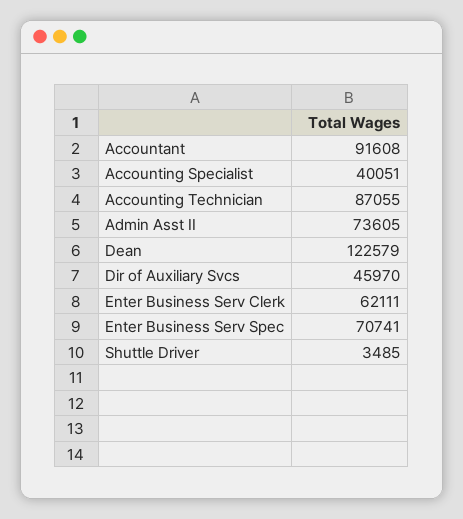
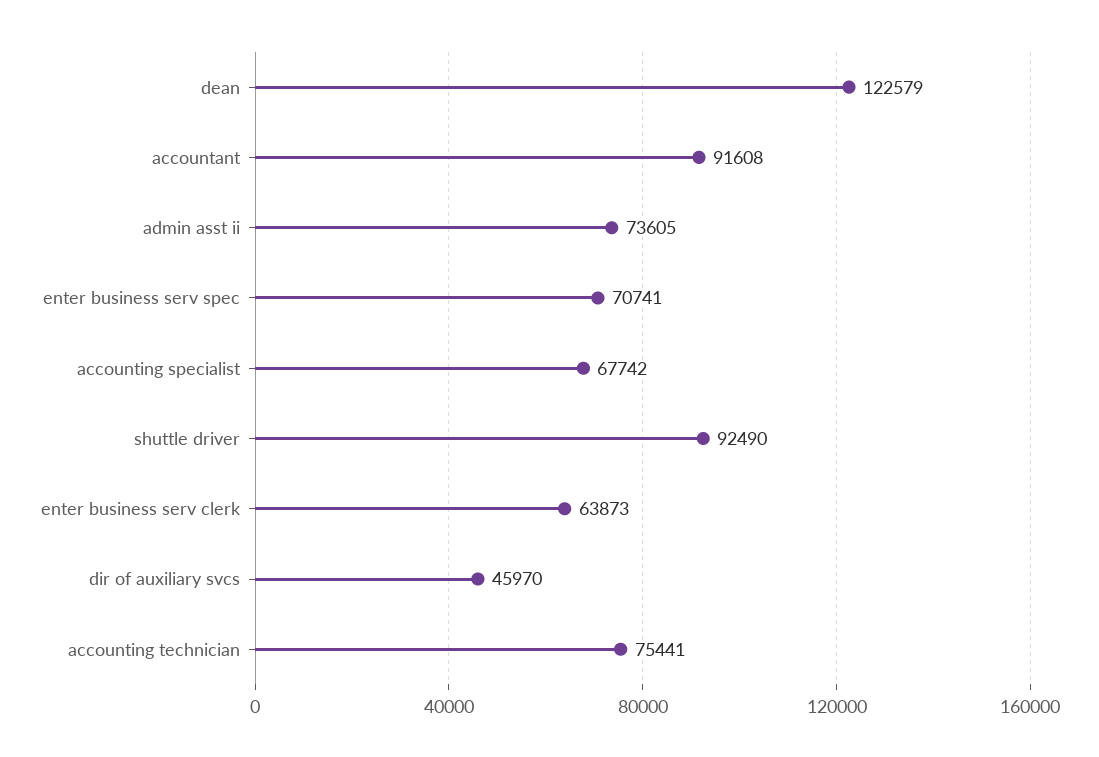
  {
    "Accountant": 91608,
-   "Accounting Specialist": 40051,
+   "Accounting Specialist": 67742,
-   "Accounting Technician": 87055,
+   "Accounting Technician": 75441,
    "Admin Asst II": 73605,
    "Dean": 122579,
    "Dir of Auxiliary Svcs": 45970,
-   "Enter Business Serv Clerk": 62111,
+   "Enter Business Serv Clerk": 63873,
    "Enter Business Serv Spec": 70741,
-   "Shuttle Driver": 3485
+   "Shuttle Driver": 92490
  }

